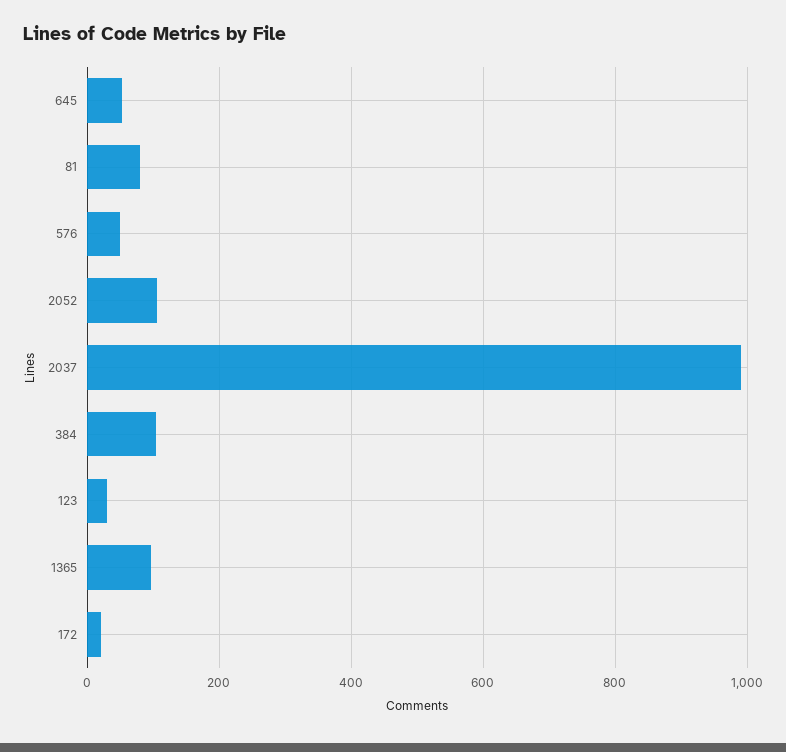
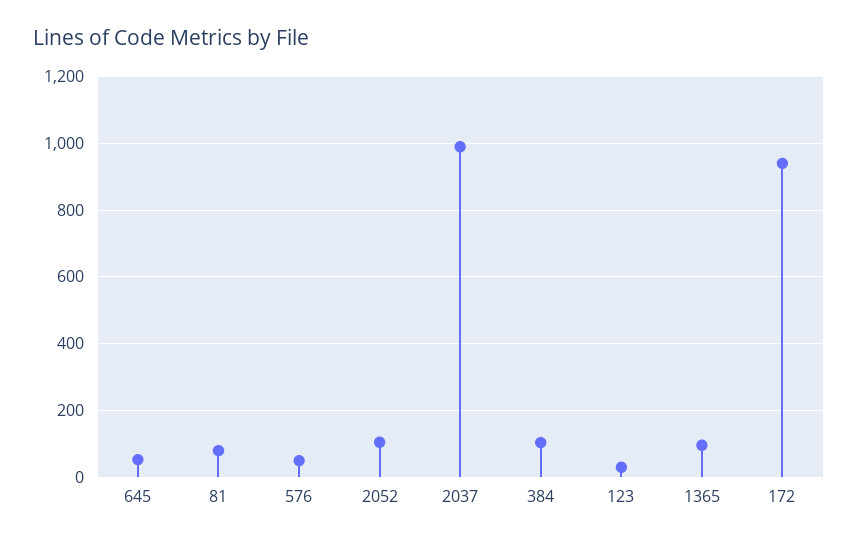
  {
    "645": 60,
    "81": 80,
    "576": 60,
    "2052": 100,
    "2037": 1000,
    "384": 100,
    "123": 40,
    "1365": 100,
-   "172": 20
+   "172": 940
  }

